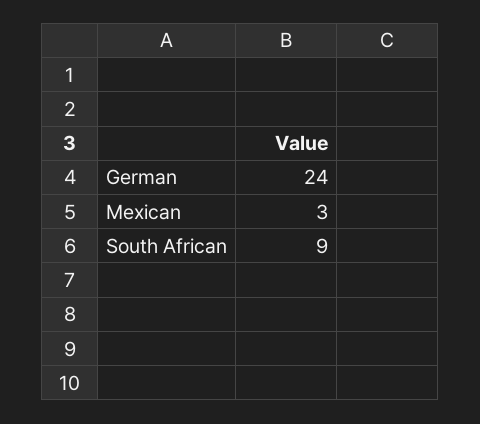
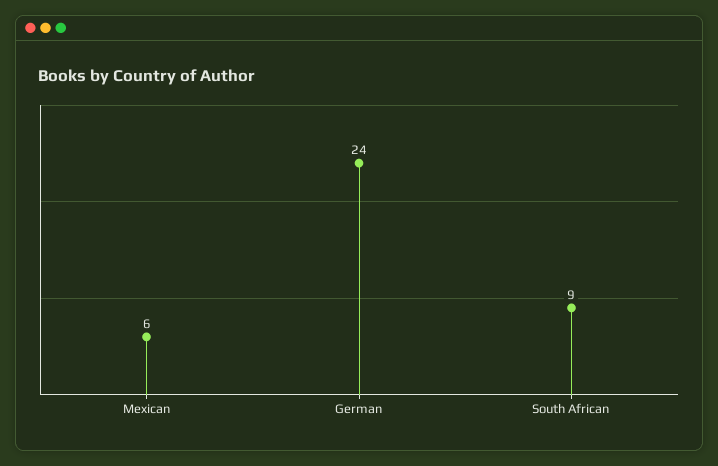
  {
    "German": 24,
-   "Mexican": 3,
+   "Mexican": 6,
    "South African": 9
  }

